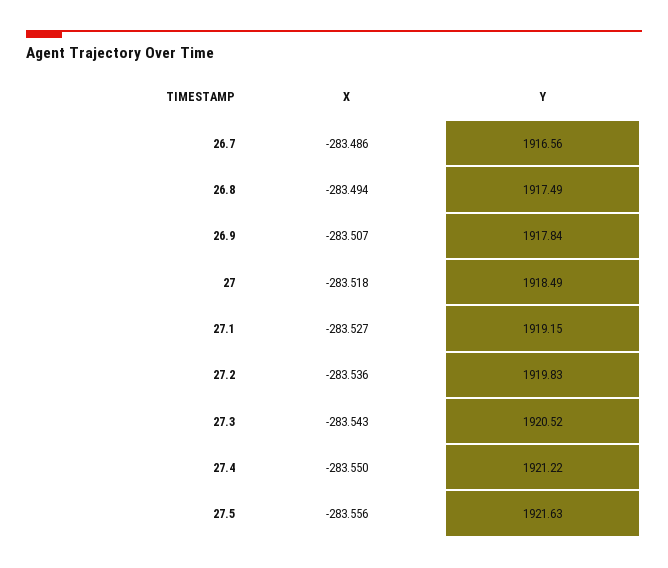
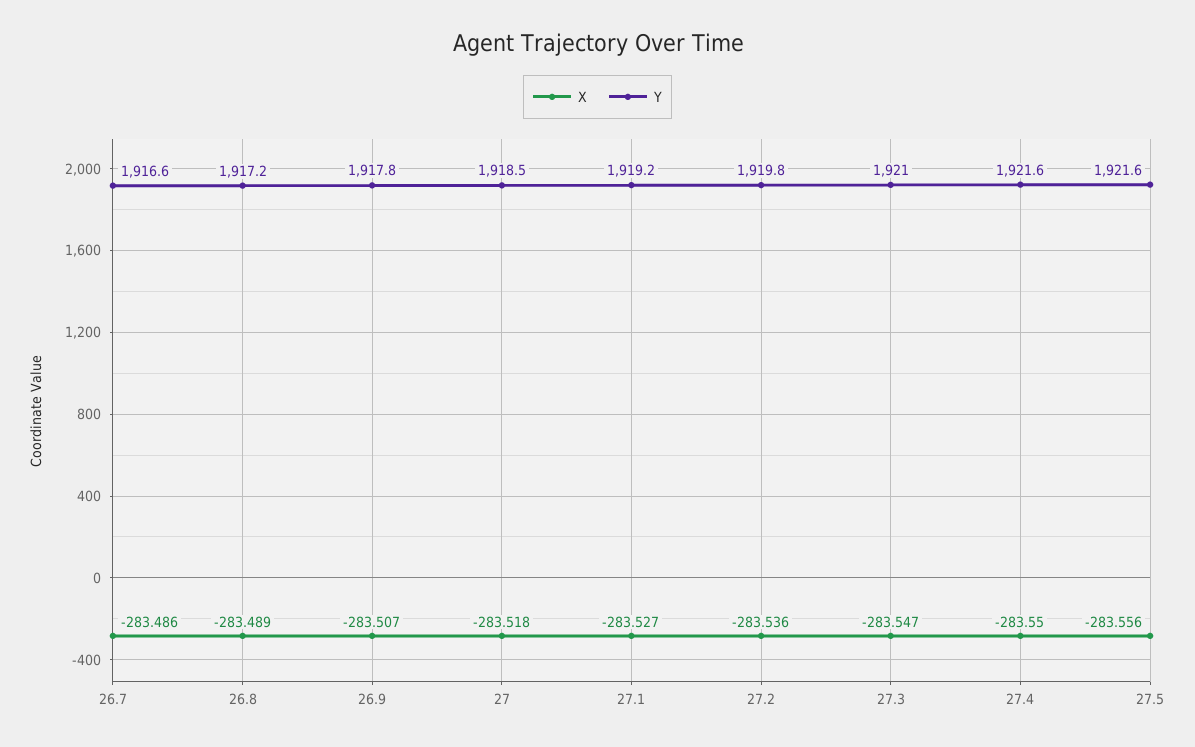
  {
    "X": {
      "26.7": -283.486,
-     "26.8": -283.494,
+     "26.8": -283.489,
      "26.9": -283.507,
      "27": -283.518,
      "27.1": -283.527,
      "27.2": -283.536,
-     "27.3": -283.543,
+     "27.3": -283.547,
      "27.4": -283.55,
      "27.5": -283.556
    },
    "Y": {
      "26.7": 1916.56,
-     "26.8": 1917.49,
+     "26.8": 1917.2,
      "26.9": 1917.84,
      "27": 1918.49,
      "27.1": 1919.15,
      "27.2": 1919.83,
-     "27.3": 1920.52,
+     "27.3": 1921,
-     "27.4": 1921.22,
+     "27.4": 1921.6,
      "27.5": 1921.63
    }
  }

